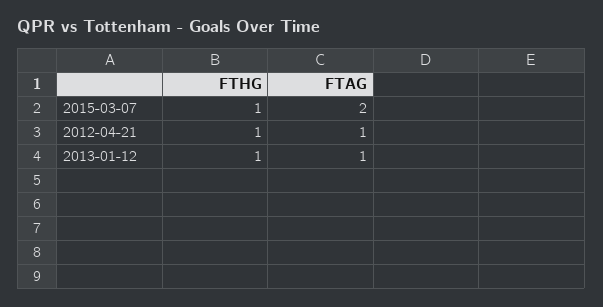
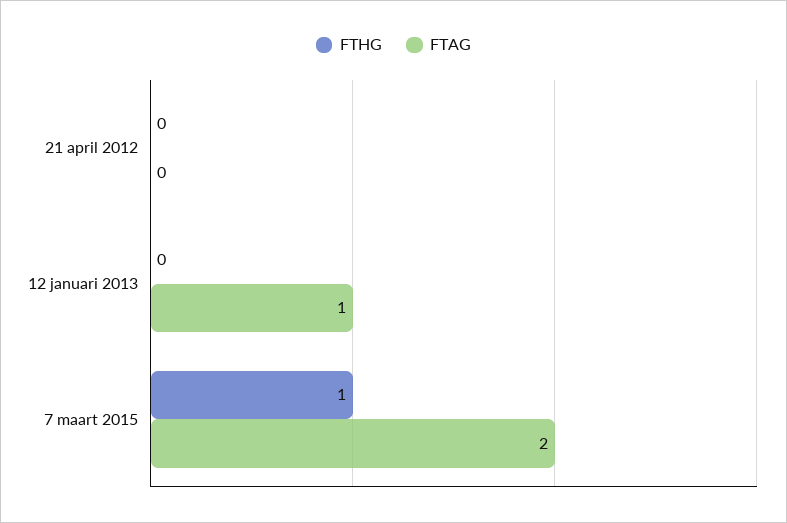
  {
    "FTHG": {
      "2015-03-07": 1,
-     "2012-04-21": 1,
+     "2012-04-21": 0,
-     "2013-01-12": 1
+     "2013-01-12": 0
    },
    "FTAG": {
      "2015-03-07": 2,
-     "2012-04-21": 1,
+     "2012-04-21": 0,
      "2013-01-12": 1
    }
  }

